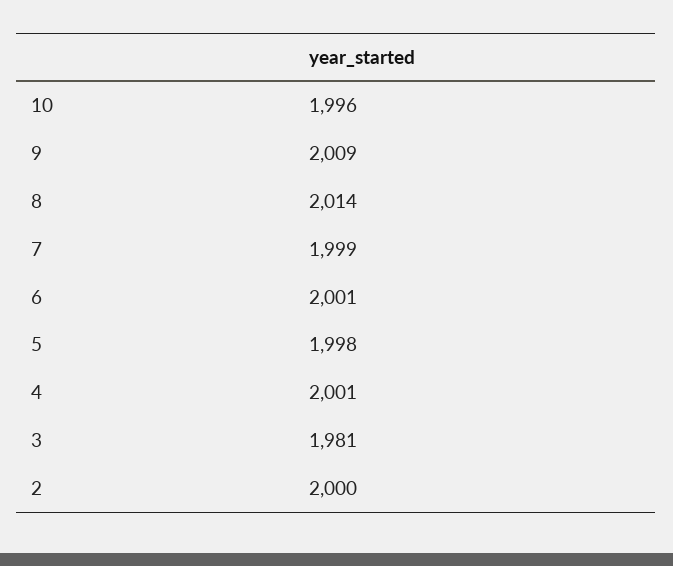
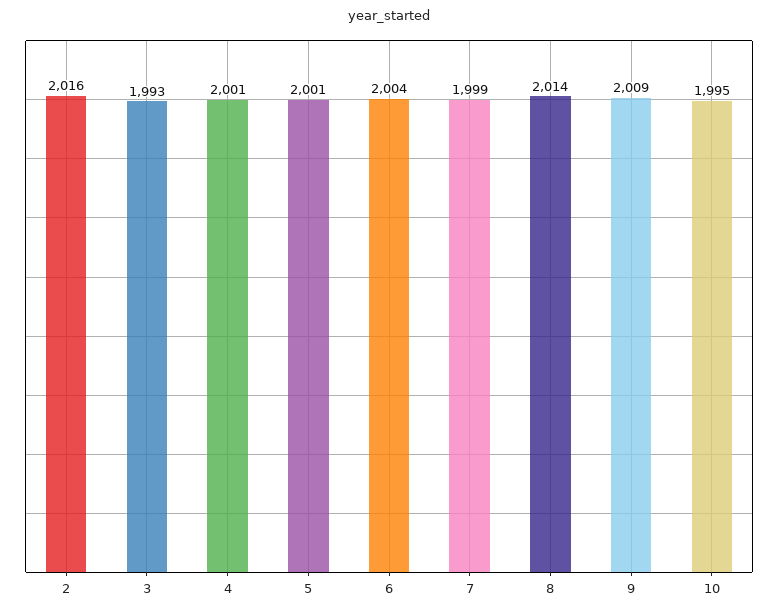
  {
-   "10": 1996,
+   "10": 1995,
    "9": 2009,
    "8": 2014,
    "7": 1999,
-   "6": 2001,
+   "6": 2004,
-   "5": 1998,
+   "5": 2001,
    "4": 2001,
-   "3": 1981,
+   "3": 1993,
-   "2": 2000
+   "2": 2016
  }

